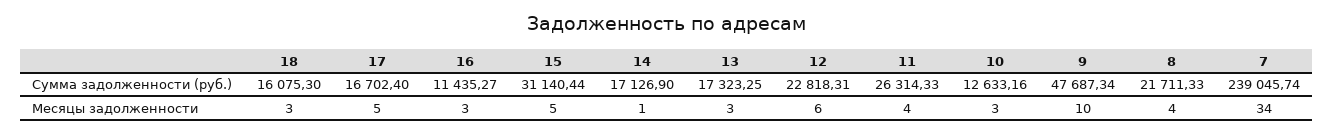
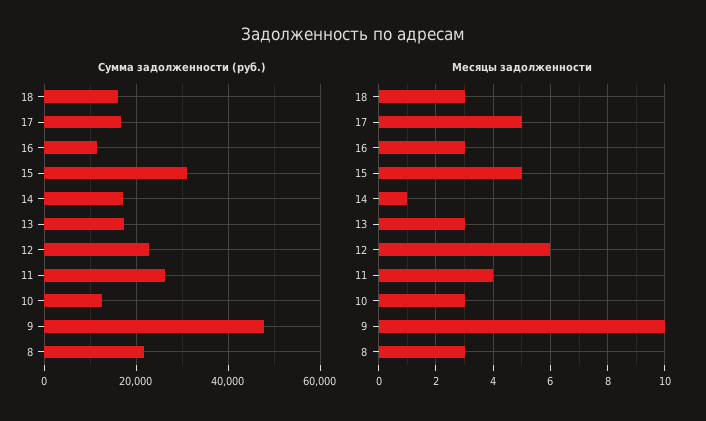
  {
    "Сумма задолженности (руб.)": {
      "18": 16075.3,
      "17": 16702.4,
      "16": 11435.27,
      "15": 31140.44,
      "14": 17126.9,
      "13": 17323.25,
      "12": 22818.31,
      "11": 26314.33,
      "10": 12633.16,
      "9": 47687.34,
-     "8": 21711.33,
+     "8": 21711.33
-     "7": 239045.74
    },
    "Месяцы задолженности": {
      "18": 3,
      "17": 5,
      "16": 3,
      "15": 5,
      "14": 1,
      "13": 3,
      "12": 6,
      "11": 4,
      "10": 3,
      "9": 10,
-     "8": 4,
+     "8": 3
-     "7": 34
    }
  }

